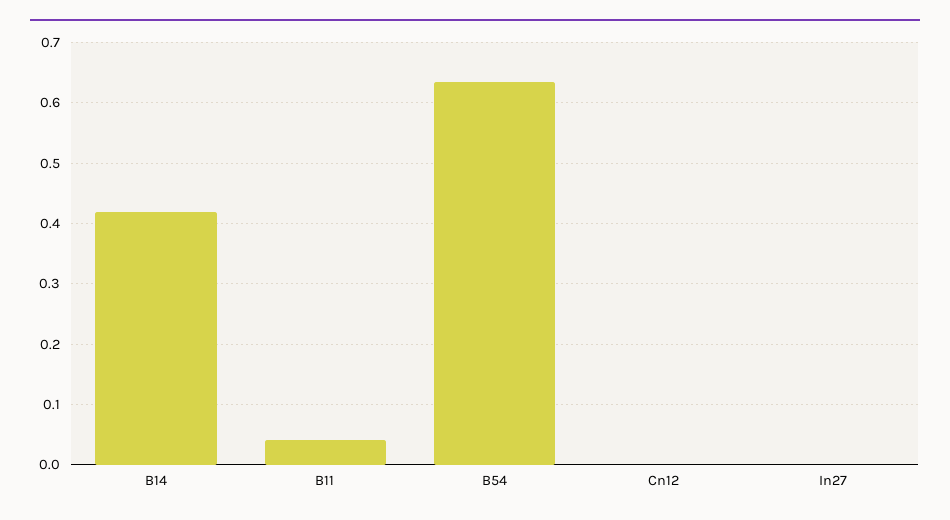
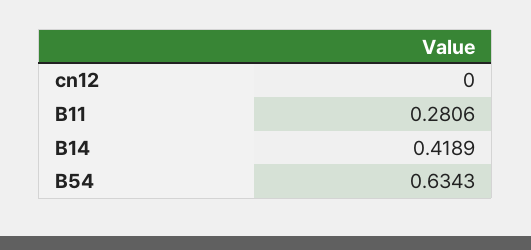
  {
    "B14": 0.4189,
-   "B11": 0.04,
+   "B11": 0.2806,
    "B54": 0.6343,
-   "Cn12": 0,
+   "Cn12": 0
-   "In27": 0
  }

